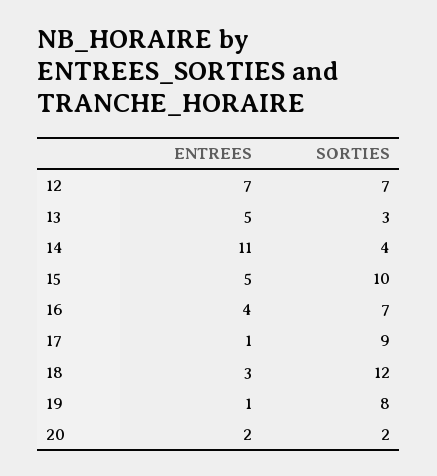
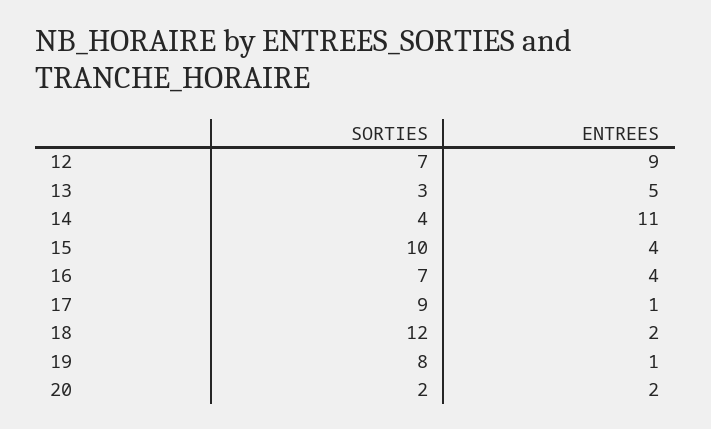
  {
    "ENTREES": {
-     "12": 7,
+     "12": 9,
      "13": 5,
      "14": 11,
-     "15": 5,
+     "15": 4,
      "16": 4,
      "17": 1,
-     "18": 3,
+     "18": 2,
      "19": 1,
      "20": 2
    },
    "SORTIES": {
      "12": 7,
      "13": 3,
      "14": 4,
      "15": 10,
      "16": 7,
      "17": 9,
      "18": 12,
      "19": 8,
      "20": 2
    }
  }

